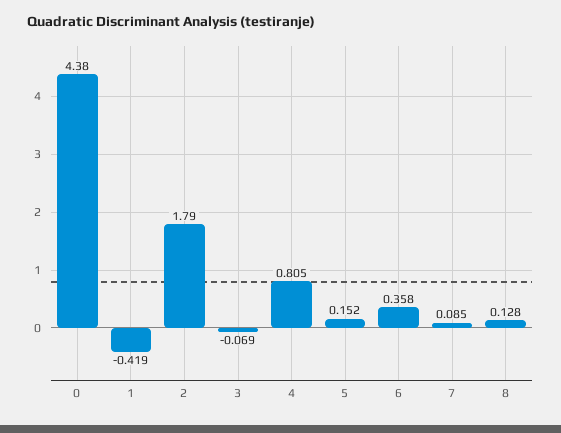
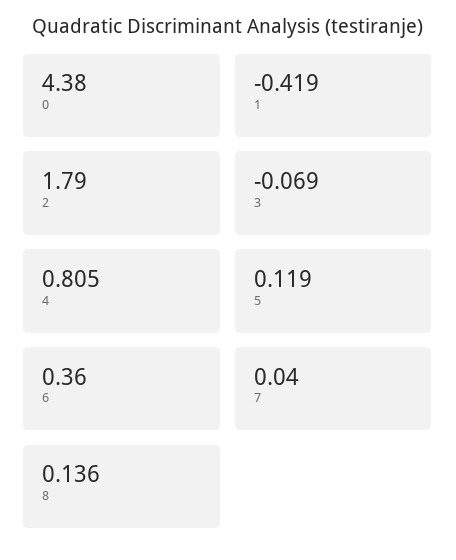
  {
    "0": 4.38,
    "1": -0.419,
    "2": 1.79,
    "3": -0.069,
    "4": 0.805,
-   "5": 0.152,
+   "5": 0.119,
-   "6": 0.358,
+   "6": 0.36,
-   "7": 0.085,
+   "7": 0.04,
-   "8": 0.128
+   "8": 0.136
  }

